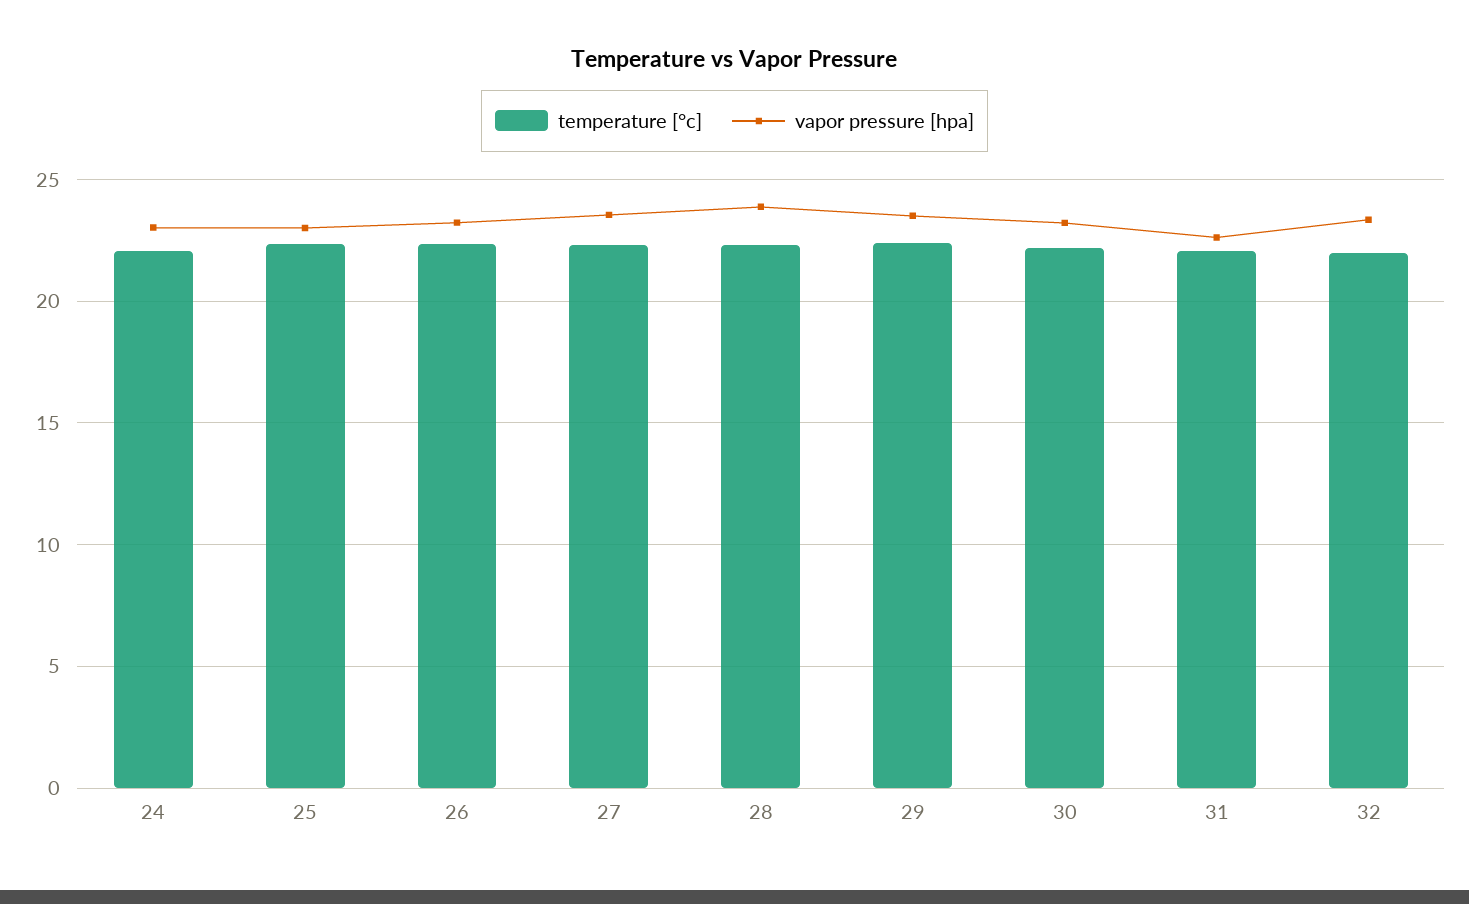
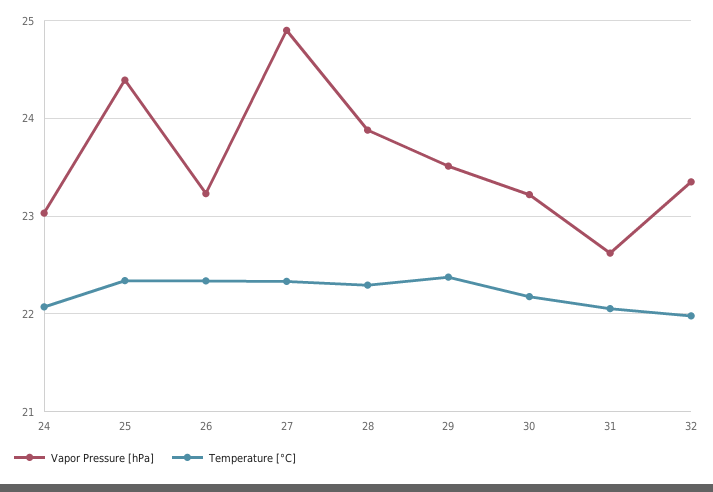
  {
    "temperature [°c]": {
      "24": 22.1,
      "25": 22.3,
      "26": 22.3,
      "27": 22.3,
      "28": 22.3,
      "29": 22.4,
      "30": 22.2,
      "31": 22.1,
      "32": 22
    },
    "vapor pressure [hpa]": {
      "24": 23,
-     "25": 23,
+     "25": 24.4,
      "26": 23.2,
-     "27": 23.5,
+     "27": 24.9,
      "28": 23.9,
      "29": 23.5,
      "30": 23.2,
      "31": 22.6,
      "32": 23.4
    }
  }

